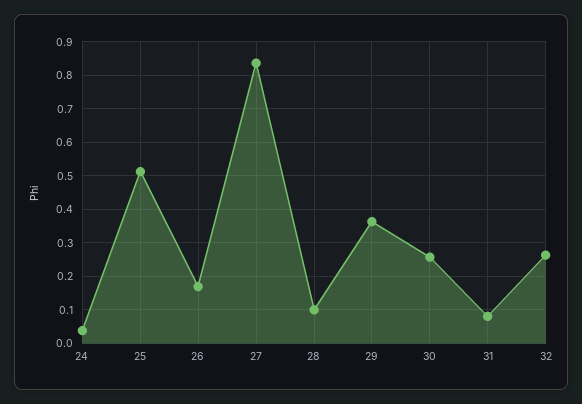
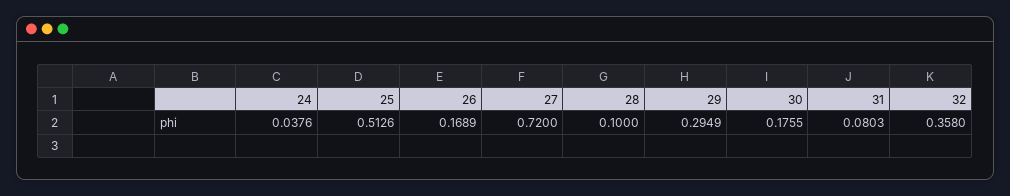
  {
    "24": 0.0376,
    "25": 0.5126,
    "26": 0.1689,
-   "27": 0.84,
+   "27": 0.72,
    "28": 0.1,
-   "29": 0.36,
+   "29": 0.2949,
-   "30": 0.26,
+   "30": 0.1755,
    "31": 0.0803,
-   "32": 0.26
+   "32": 0.358
  }

